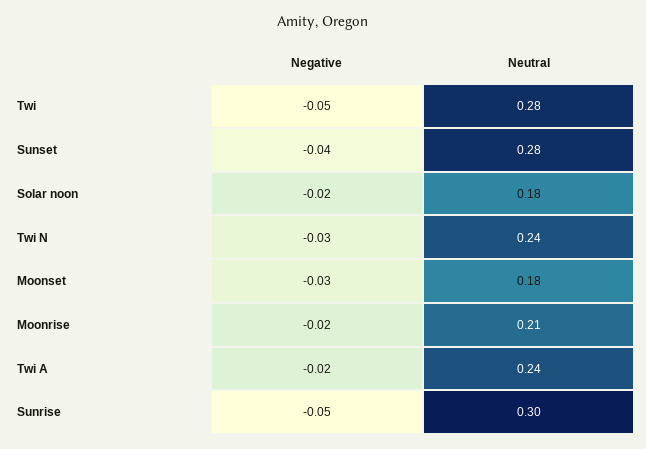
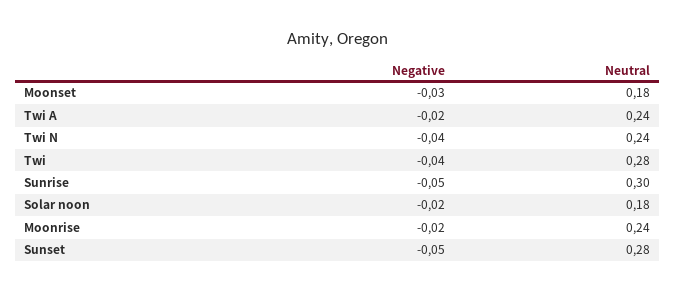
  {
    "Negative": {
-     "Twi": -0.05,
+     "Twi": -0.04,
-     "Sunset": -0.04,
+     "Sunset": -0.05,
      "Solar noon": -0.02,
-     "Twi N": -0.03,
+     "Twi N": -0.04,
      "Moonset": -0.03,
      "Moonrise": -0.02,
      "Twi A": -0.02,
      "Sunrise": -0.05
    },
    "Neutral": {
      "Twi": 0.28,
      "Sunset": 0.28,
      "Solar noon": 0.18,
      "Twi N": 0.24,
      "Moonset": 0.18,
-     "Moonrise": 0.21,
+     "Moonrise": 0.24,
      "Twi A": 0.24,
      "Sunrise": 0.3
    }
  }

